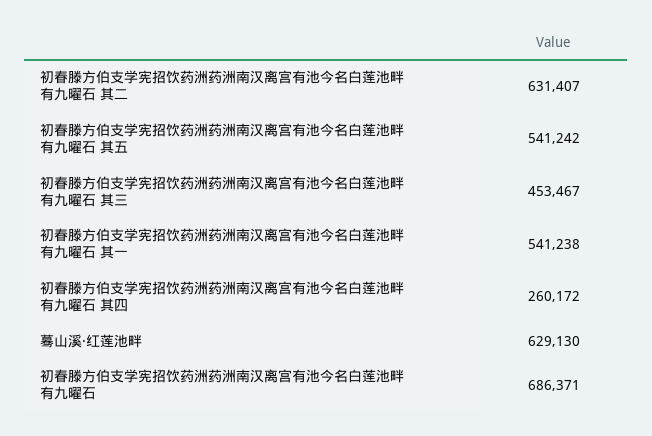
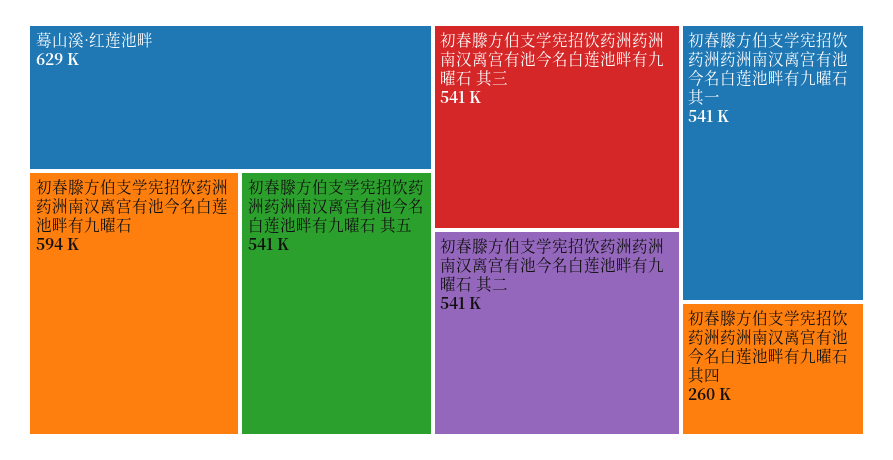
  {
-   "初春滕方伯支学宪招饮药洲药洲南汉离宫有池今名白莲池畔有九曜石 其二": 631407,
+   "初春滕方伯支学宪招饮药洲药洲南汉离宫有池今名白莲池畔有九曜石 其二": 541000,
    "初春滕方伯支学宪招饮药洲药洲南汉离宫有池今名白莲池畔有九曜石 其五": 541242,
-   "初春滕方伯支学宪招饮药洲药洲南汉离宫有池今名白莲池畔有九曜石 其三": 453467,
+   "初春滕方伯支学宪招饮药洲药洲南汉离宫有池今名白莲池畔有九曜石 其三": 541000,
    "初春滕方伯支学宪招饮药洲药洲南汉离宫有池今名白莲池畔有九曜石 其一": 541238,
    "初春滕方伯支学宪招饮药洲药洲南汉离宫有池今名白莲池畔有九曜石 其四": 260172,
    "蓦山溪·红莲池畔": 629130,
-   "初春滕方伯支学宪招饮药洲药洲南汉离宫有池今名白莲池畔有九曜石": 686371
+   "初春滕方伯支学宪招饮药洲药洲南汉离宫有池今名白莲池畔有九曜石": 594000
  }

